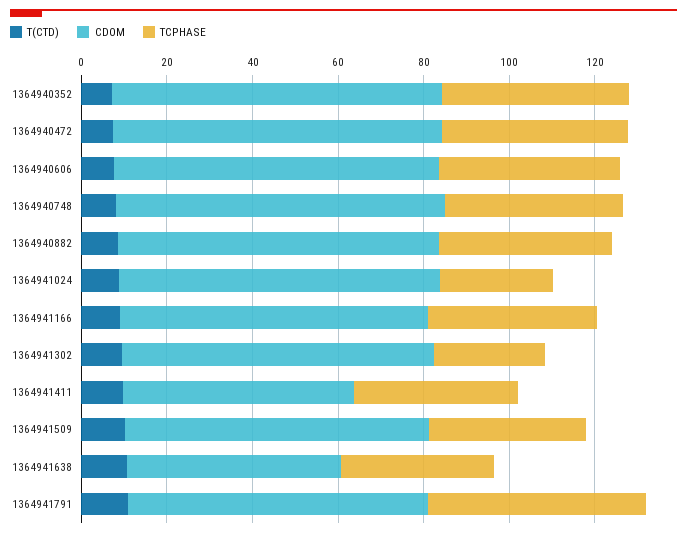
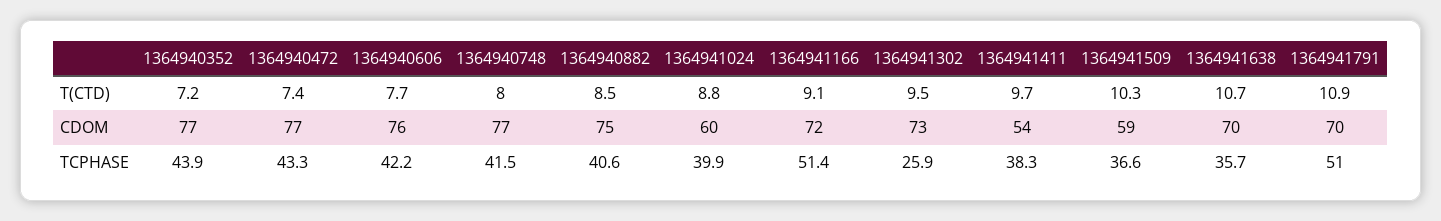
  {
    "T(CTD)": {
      "1364940352": 7.2,
      "1364940472": 7.4,
      "1364940606": 7.7,
      "1364940748": 8,
      "1364940882": 8.5,
      "1364941024": 8.8,
      "1364941166": 9.1,
      "1364941302": 9.5,
      "1364941411": 9.7,
      "1364941509": 10.3,
      "1364941638": 10.7,
      "1364941791": 10.9
    },
    "CDOM": {
      "1364940352": 77,
      "1364940472": 77,
      "1364940606": 76,
      "1364940748": 77,
      "1364940882": 75,
-     "1364941024": 75,
+     "1364941024": 60,
      "1364941166": 72,
      "1364941302": 73,
      "1364941411": 54,
-     "1364941509": 70,
+     "1364941509": 59,
-     "1364941638": 50,
+     "1364941638": 70,
      "1364941791": 70
    },
    "TCPHASE": {
      "1364940352": 43.9,
      "1364940472": 43.3,
      "1364940606": 42.2,
      "1364940748": 41.5,
      "1364940882": 40.6,
-     "1364941024": 25,
+     "1364941024": 39.9,
-     "1364941166": 40,
+     "1364941166": 51.4,
      "1364941302": 25.9,
      "1364941411": 38.3,
      "1364941509": 36.6,
      "1364941638": 35.7,
      "1364941791": 51
    }
  }

